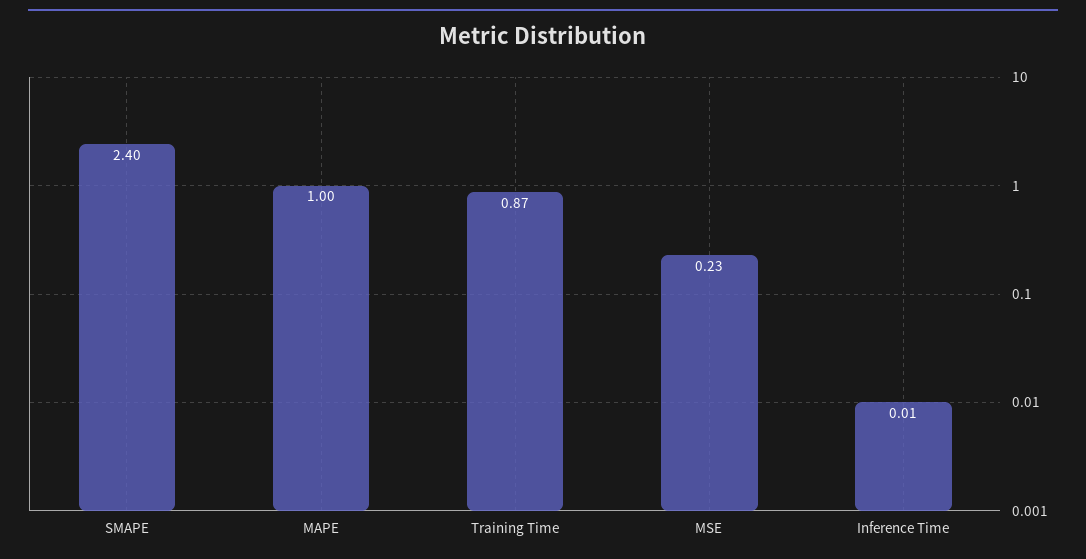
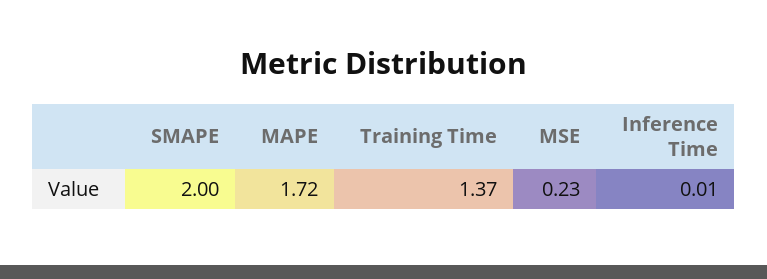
  {
-   "SMAPE": 2.4,
+   "SMAPE": 2,
-   "MAPE": 1,
+   "MAPE": 1.72,
-   "Training Time": 0.87,
+   "Training Time": 1.37,
    "MSE": 0.23,
    "Inference Time": 0.01
  }

